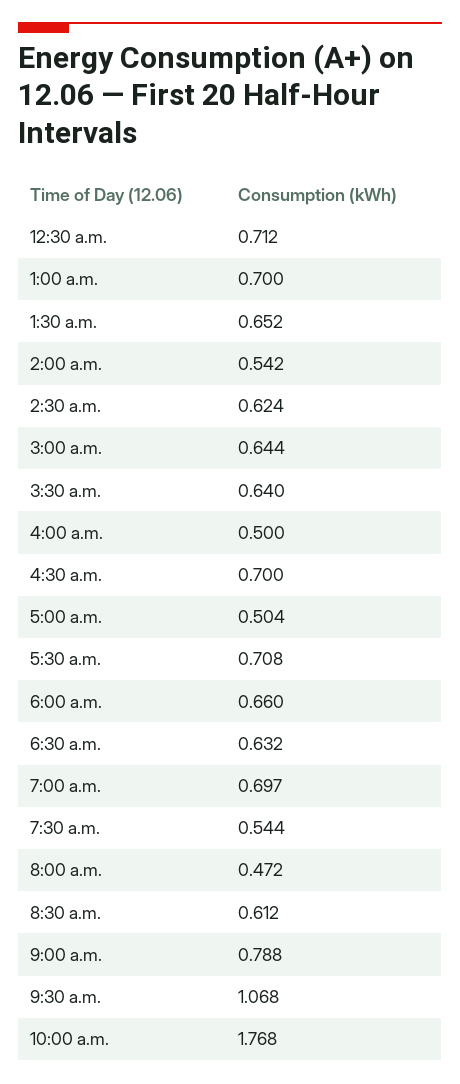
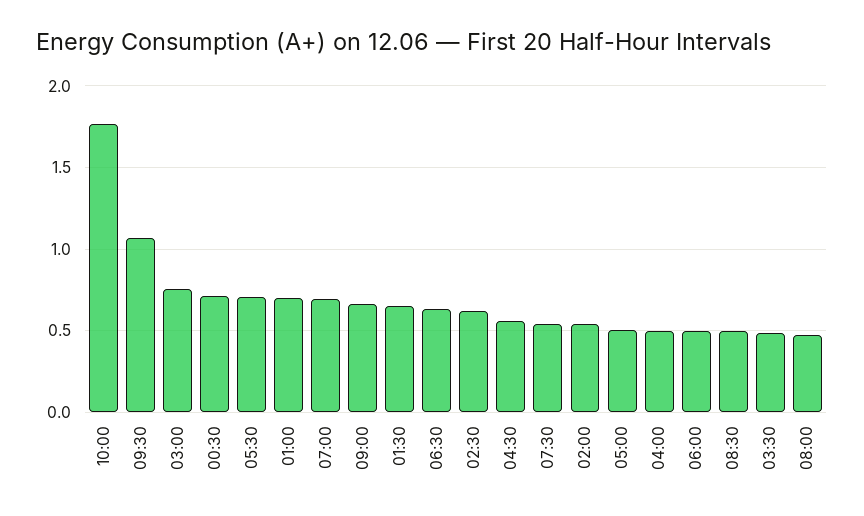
  {
    "12:30 a.m.": 0.712,
    "1:00 a.m.": 0.7,
    "1:30 a.m.": 0.652,
    "2:00 a.m.": 0.542,
    "2:30 a.m.": 0.624,
-   "3:00 a.m.": 0.644,
+   "3:00 a.m.": 0.75,
-   "3:30 a.m.": 0.64,
+   "3:30 a.m.": 0.5,
    "4:00 a.m.": 0.5,
-   "4:30 a.m.": 0.7,
+   "4:30 a.m.": 0.55,
    "5:00 a.m.": 0.504,
    "5:30 a.m.": 0.708,
-   "6:00 a.m.": 0.66,
+   "6:00 a.m.": 0.5,
    "6:30 a.m.": 0.632,
    "7:00 a.m.": 0.697,
    "7:30 a.m.": 0.544,
    "8:00 a.m.": 0.472,
-   "8:30 a.m.": 0.612,
+   "8:30 a.m.": 0.5,
-   "9:00 a.m.": 0.788,
+   "9:00 a.m.": 0.65,
    "9:30 a.m.": 1.068,
    "10:00 a.m.": 1.768
  }

